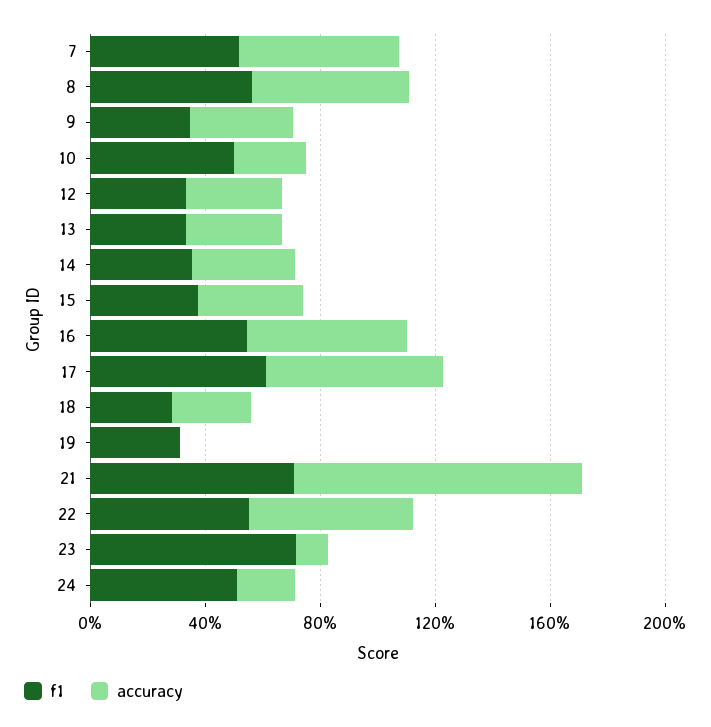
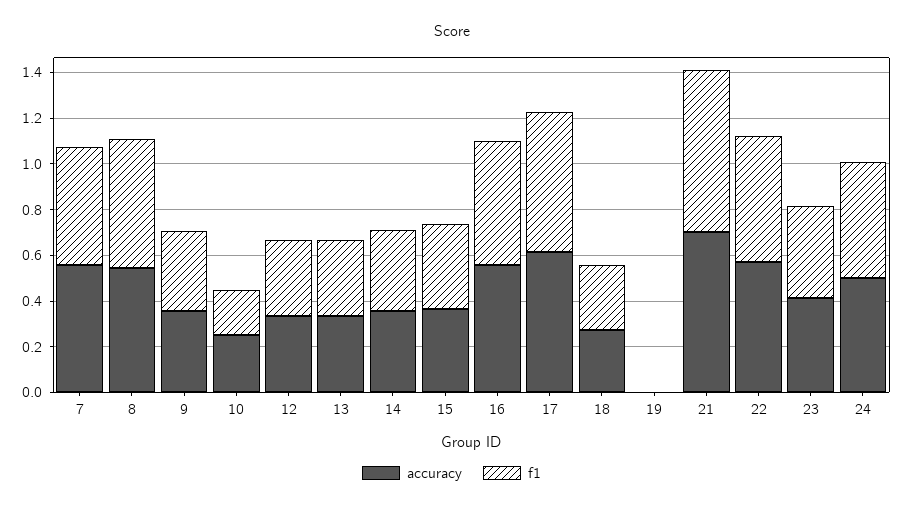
  {
    "f1": {
      "7": 0.5,
      "8": 0.55,
      "9": 0.35,
-     "10": 0.5,
+     "10": 0.2,
      "12": 0.35,
      "13": 0.35,
      "14": 0.35,
      "15": 0.35,
      "16": 0.55,
      "17": 0.6,
      "18": 0.3,
-     "19": 0.3,
+     "19": 0,
      "21": 0.7,
      "22": 0.55,
-     "23": 0.7,
+     "23": 0.4,
      "24": 0.5
    },
    "accuracy": {
      "7": 0.55,
      "8": 0.55,
      "9": 0.35,
      "10": 0.25,
      "12": 0.35,
      "13": 0.35,
      "14": 0.35,
      "15": 0.35,
      "16": 0.55,
      "17": 0.6,
      "18": 0.25,
      "19": 0,
-     "21": 1,
+     "21": 0.7,
      "22": 0.55,
-     "23": 0.1,
+     "23": 0.4,
-     "24": 0.2
+     "24": 0.5
    }
  }

